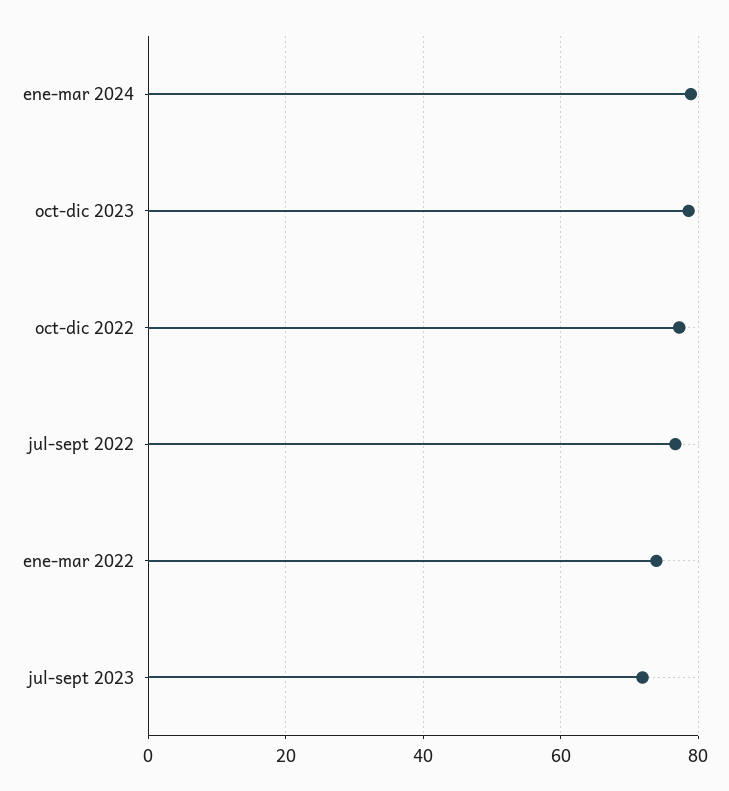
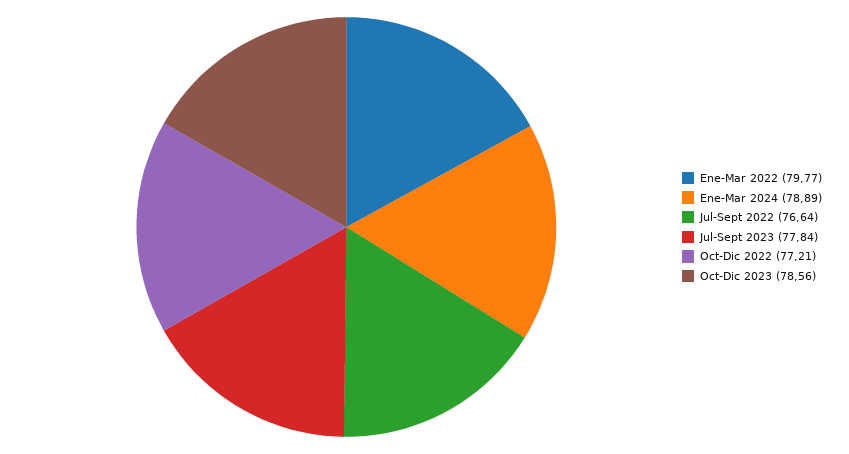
  {
    "ene-mar 2024": 78.89,
    "oct-dic 2023": 78.56,
    "oct-dic 2022": 77.21,
    "jul-sept 2022": 76.64,
-   "ene-mar 2022": 74,
+   "ene-mar 2022": 79.77,
-   "jul-sept 2023": 72
+   "jul-sept 2023": 77.84
  }

